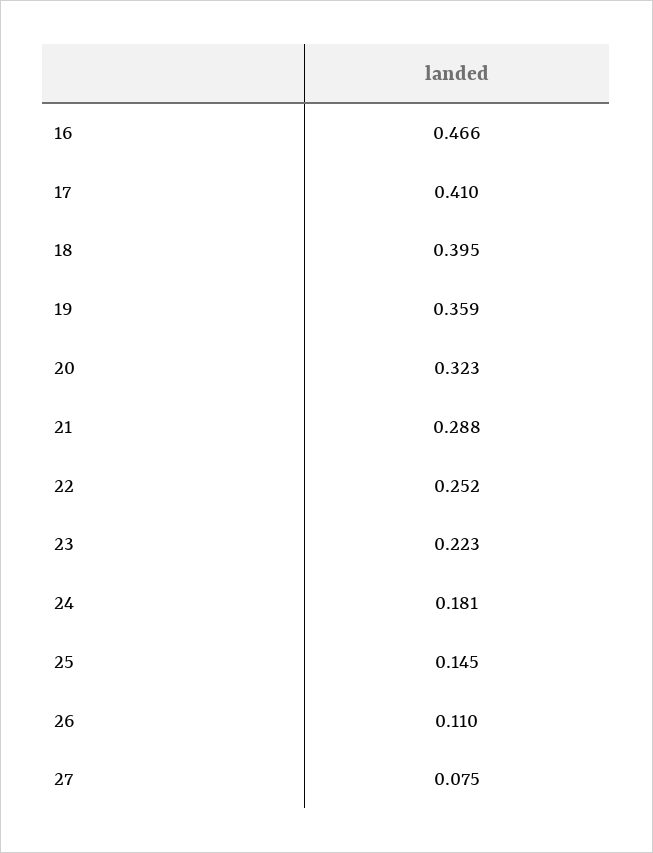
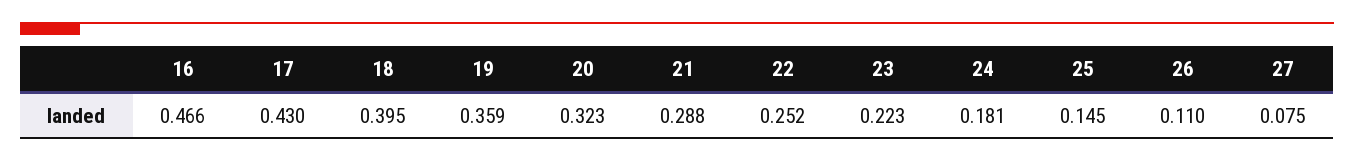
  {
    "16": 0.466,
-   "17": 0.41,
+   "17": 0.43,
    "18": 0.395,
    "19": 0.359,
    "20": 0.323,
    "21": 0.288,
    "22": 0.252,
    "23": 0.223,
    "24": 0.181,
    "25": 0.145,
    "26": 0.11,
    "27": 0.075
  }

